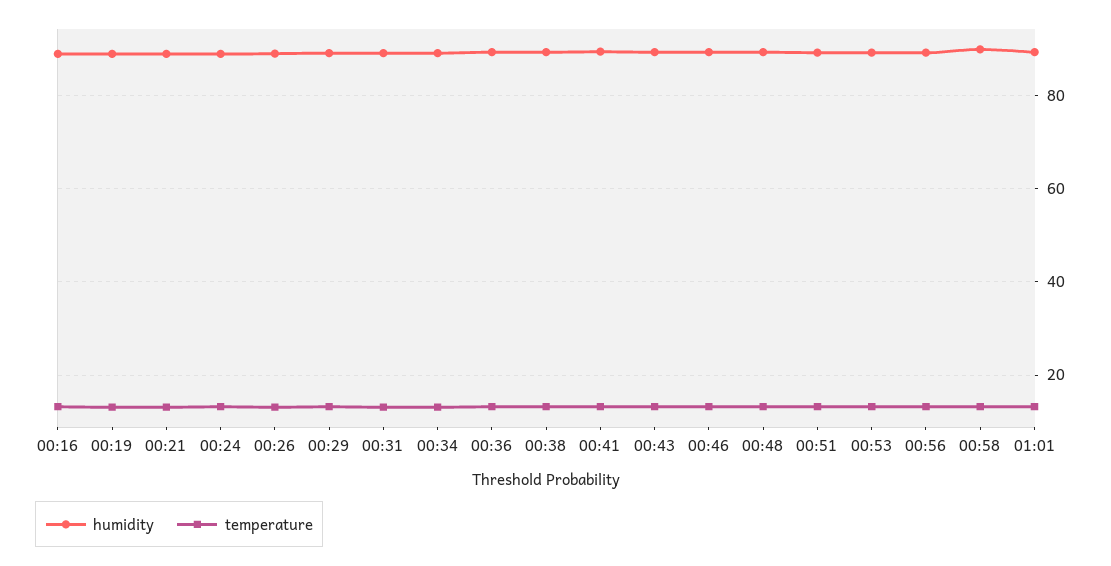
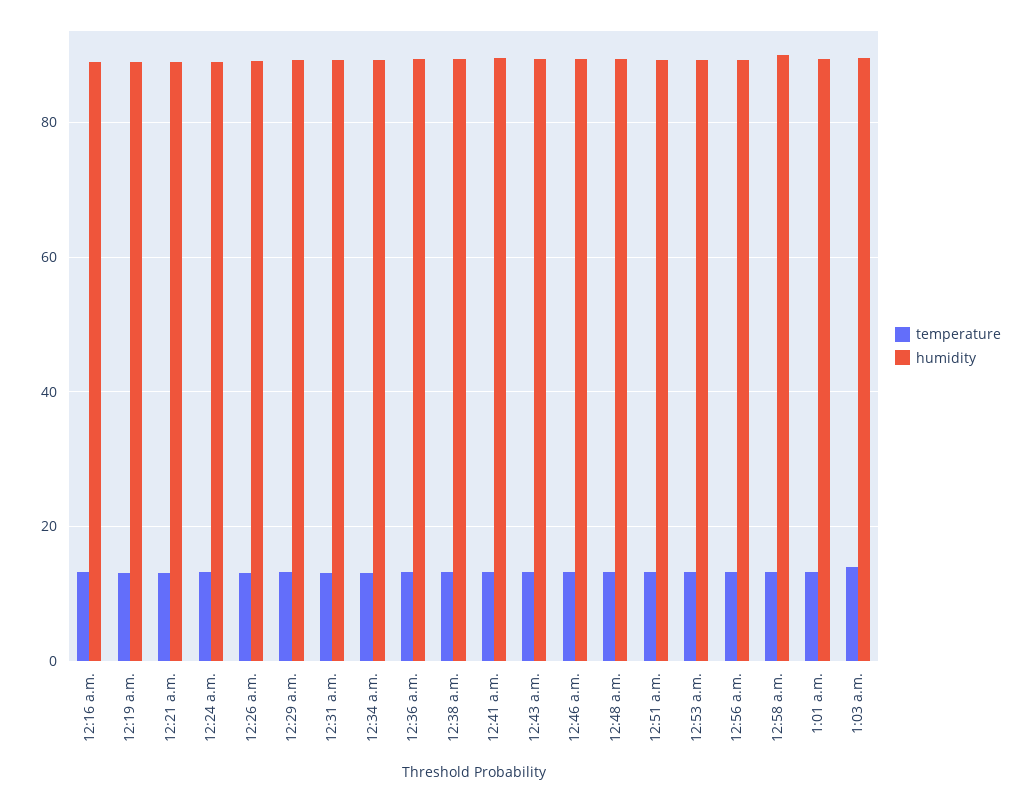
  {
    "humidity": {
      "00:16": 90,
      "00:19": 90,
      "00:21": 90,
      "00:24": 90,
      "00:26": 90,
      "00:29": 90,
      "00:31": 90,
      "00:34": 90,
      "00:36": 90,
      "00:38": 90,
      "00:41": 90,
      "00:43": 90,
      "00:46": 90,
      "00:48": 90,
      "00:51": 90,
      "00:53": 90,
      "00:56": 90,
      "00:58": 90,
-     "01:01": 90
+     "01:01": 90,
+     "1:03 a.m.": 90
    },
    "temperature": {
      "00:16": 14,
      "00:19": 14,
      "00:21": 14,
      "00:24": 14,
      "00:26": 14,
      "00:29": 14,
      "00:31": 14,
      "00:34": 14,
      "00:36": 14,
      "00:38": 14,
      "00:41": 14,
      "00:43": 14,
      "00:46": 14,
      "00:48": 14,
      "00:51": 14,
      "00:53": 14,
      "00:56": 14,
      "00:58": 14,
-     "01:01": 14
+     "01:01": 14,
+     "1:03 a.m.": 14
    }
  }

